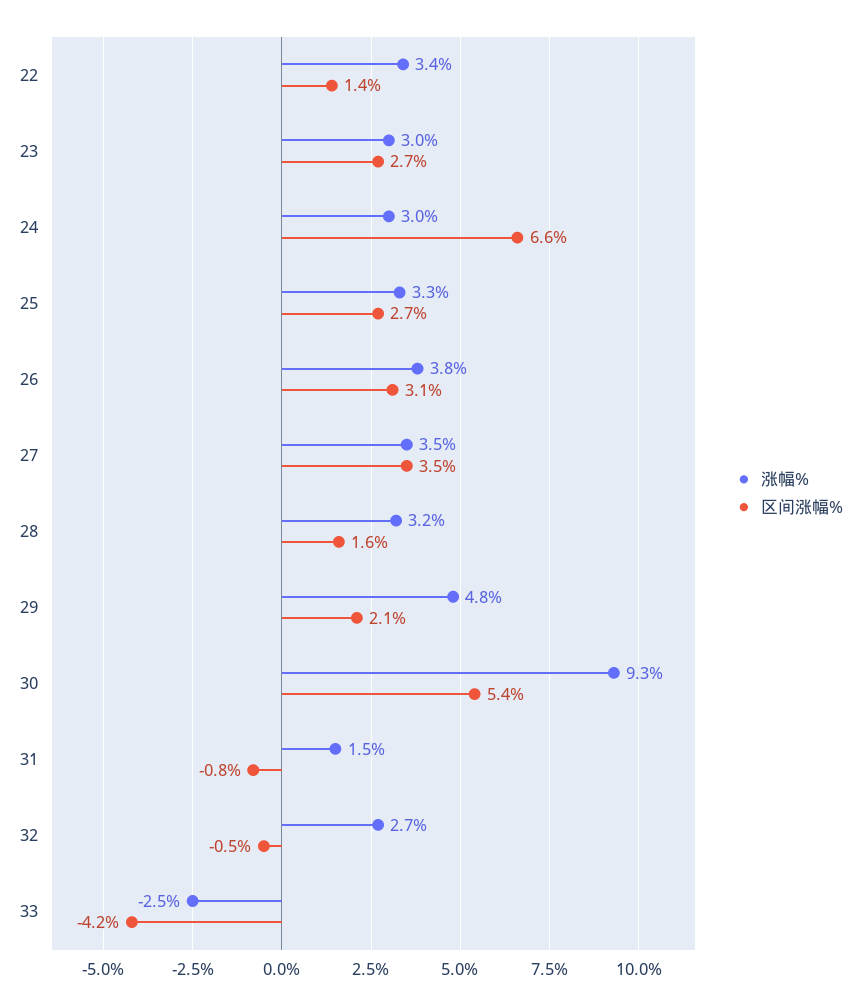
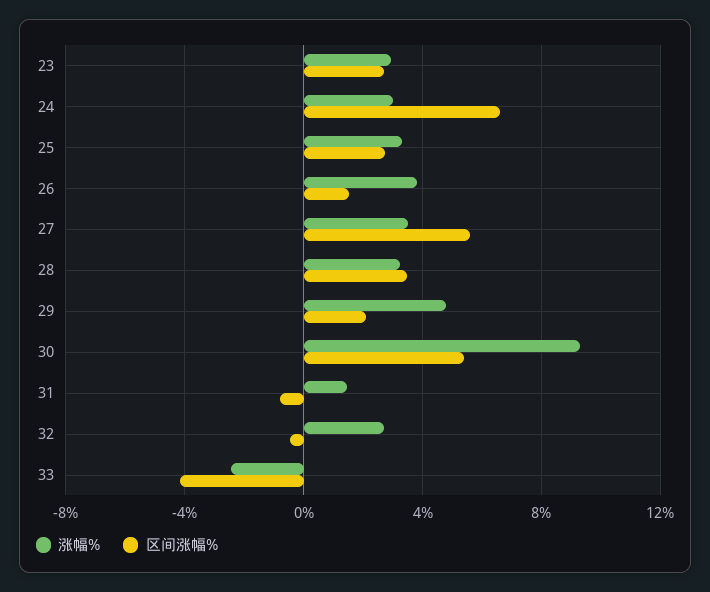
  {
    "涨幅%": {
-     "22": 3.4,
      "23": 3,
      "24": 3,
      "25": 3.3,
      "26": 3.8,
      "27": 3.5,
      "28": 3.2,
      "29": 4.8,
      "30": 9.3,
      "31": 1.5,
      "32": 2.7,
      "33": -2.5
    },
    "区间涨幅%": {
-     "22": 1.4,
      "23": 2.7,
      "24": 6.6,
      "25": 2.7,
-     "26": 3.1,
+     "26": 1.5,
-     "27": 3.5,
+     "27": 5.5,
-     "28": 1.6,
+     "28": 3.5,
      "29": 2.1,
      "30": 5.4,
      "31": -0.8,
      "32": -0.5,
      "33": -4.2
    }
  }

